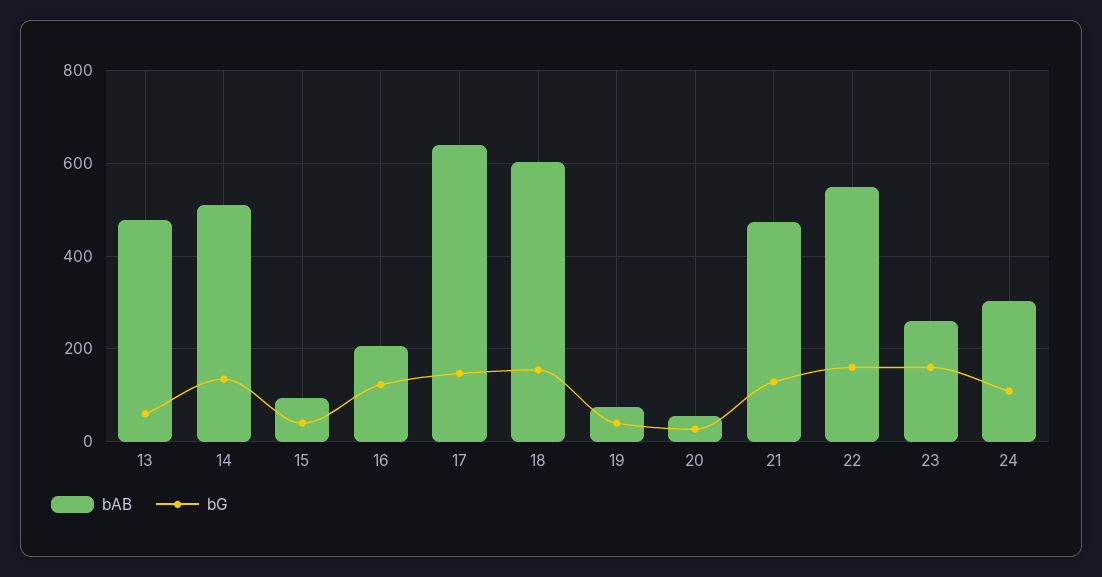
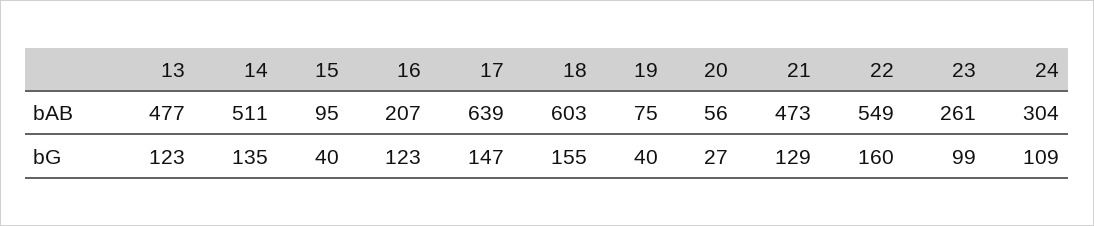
  {
    "bAB": {
      "13": 477,
      "14": 511,
      "15": 95,
      "16": 207,
      "17": 639,
      "18": 603,
      "19": 75,
      "20": 56,
      "21": 473,
      "22": 549,
      "23": 261,
      "24": 304
    },
    "bG": {
-     "13": 60,
+     "13": 123,
      "14": 135,
      "15": 40,
      "16": 123,
      "17": 147,
      "18": 155,
      "19": 40,
      "20": 27,
      "21": 129,
      "22": 160,
-     "23": 160,
+     "23": 99,
      "24": 109
    }
  }

